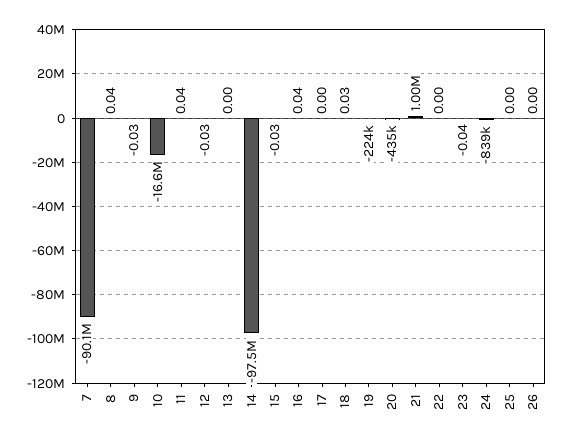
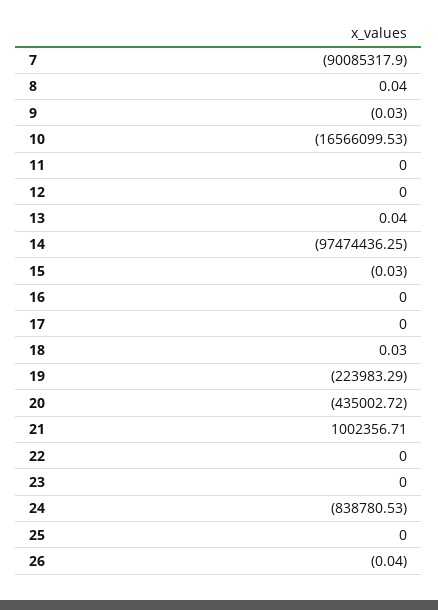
  {
    "7": -90085317.9,
    "8": 0.04,
    "9": -0.03,
    "10": -16566099.53,
-   "11": 0.04,
+   "11": 0,
-   "12": -0.03,
+   "12": 0,
-   "13": 0,
+   "13": 0.04,
    "14": -97474436.25,
    "15": -0.03,
-   "16": 0.04,
+   "16": 0,
    "17": 0,
    "18": 0.03,
    "19": -223983.29,
    "20": -435002.72,
    "21": 1002356.71,
    "22": 0,
-   "23": -0.04,
+   "23": 0,
    "24": -838780.53,
    "25": 0,
-   "26": 0
+   "26": -0.04
  }

